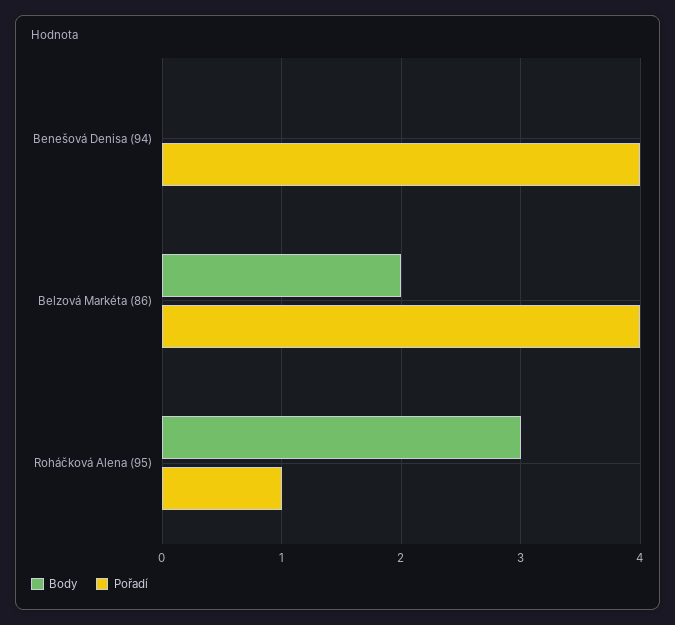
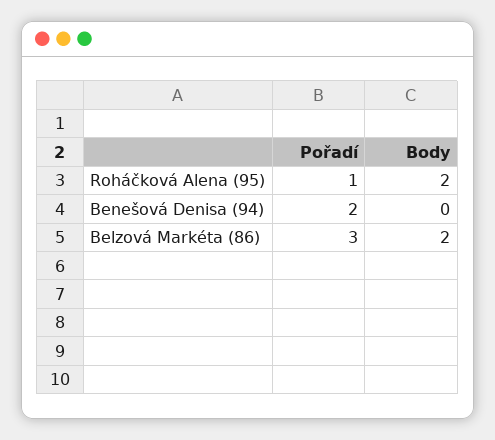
  {
    "Body": {
      "Benešová Denisa (94)": 0,
      "Belzová Markéta (86)": 2,
-     "Roháčková Alena (95)": 3
+     "Roháčková Alena (95)": 2
    },
    "Pořadí": {
-     "Benešová Denisa (94)": 4,
+     "Benešová Denisa (94)": 2,
-     "Belzová Markéta (86)": 4,
+     "Belzová Markéta (86)": 3,
      "Roháčková Alena (95)": 1
    }
  }

